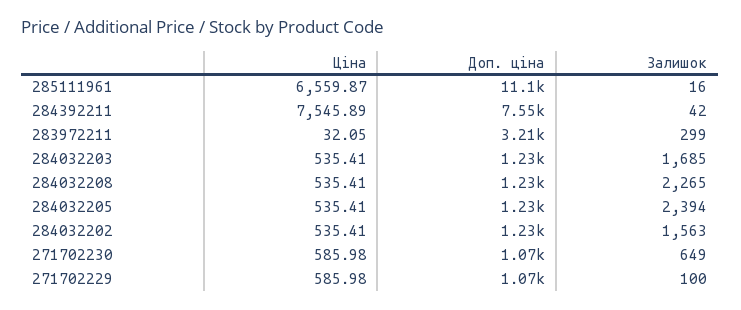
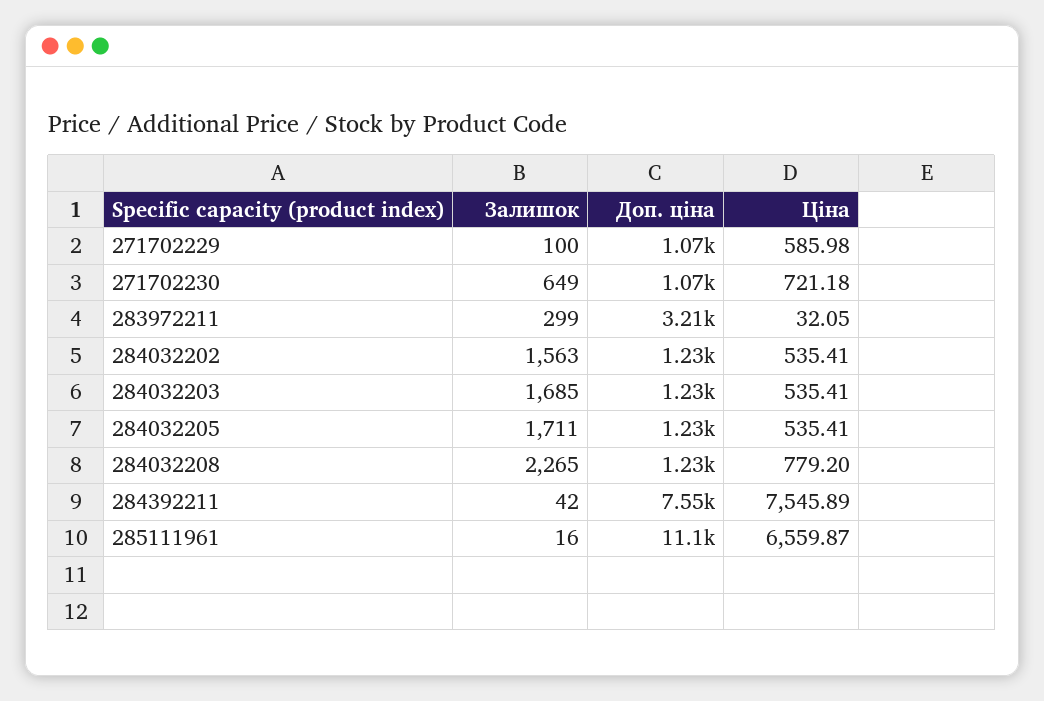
  {
    "Ціна": {
      "285111961": 6559.87,
      "284392211": 7545.89,
      "283972211": 32.05,
      "284032203": 535.41,
-     "284032208": 535.41,
+     "284032208": 779.2,
      "284032205": 535.41,
      "284032202": 535.41,
-     "271702230": 585.98,
+     "271702230": 721.18,
      "271702229": 585.98
    },
    "Доп. ціна": {
      "285111961": 11100,
      "284392211": 7550,
      "283972211": 3210,
      "284032203": 1230,
      "284032208": 1230,
      "284032205": 1230,
      "284032202": 1230,
      "271702230": 1070,
      "271702229": 1070
    },
    "Залишок": {
      "285111961": 16,
      "284392211": 42,
      "283972211": 299,
      "284032203": 1685,
      "284032208": 2265,
-     "284032205": 2394,
+     "284032205": 1711,
      "284032202": 1563,
      "271702230": 649,
      "271702229": 100
    }
  }

